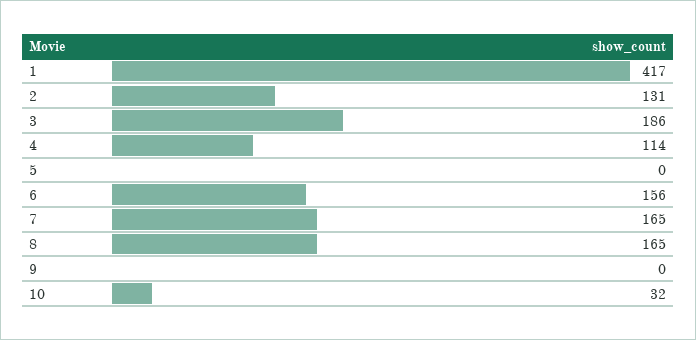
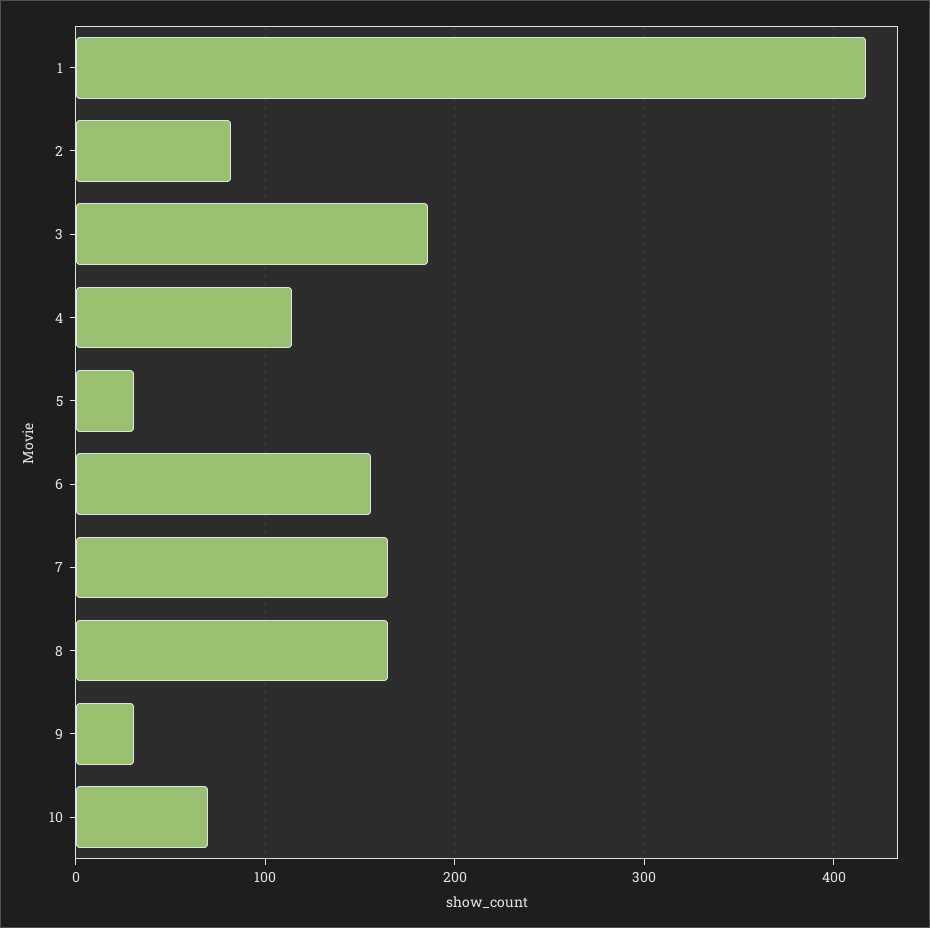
  {
    "1": 417,
-   "2": 131,
+   "2": 80,
    "3": 186,
    "4": 114,
-   "5": 0,
+   "5": 30,
    "6": 156,
    "7": 165,
    "8": 165,
-   "9": 0,
+   "9": 30,
-   "10": 32
+   "10": 70
  }

